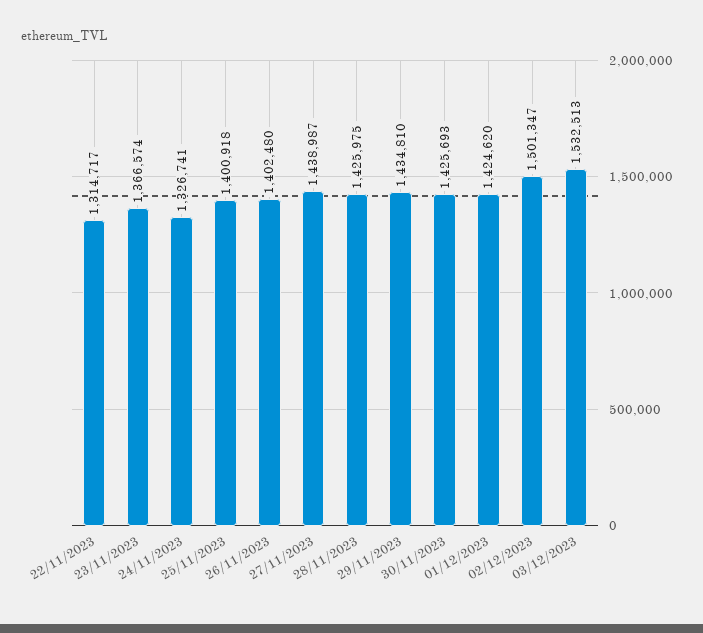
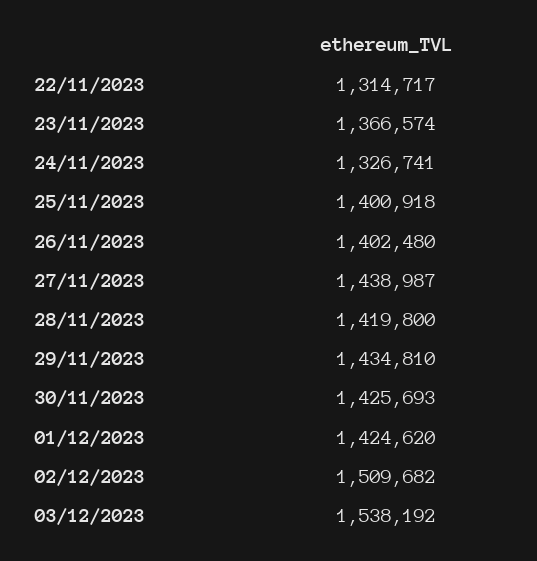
  {
    "22/11/2023": 1314717,
    "23/11/2023": 1366574,
    "24/11/2023": 1326741,
    "25/11/2023": 1400918,
    "26/11/2023": 1402480,
    "27/11/2023": 1438987,
-   "28/11/2023": 1425975,
+   "28/11/2023": 1419800,
    "29/11/2023": 1434810,
    "30/11/2023": 1425693,
    "01/12/2023": 1424620,
-   "02/12/2023": 1501347,
+   "02/12/2023": 1509682,
-   "03/12/2023": 1532513
+   "03/12/2023": 1538192
  }

